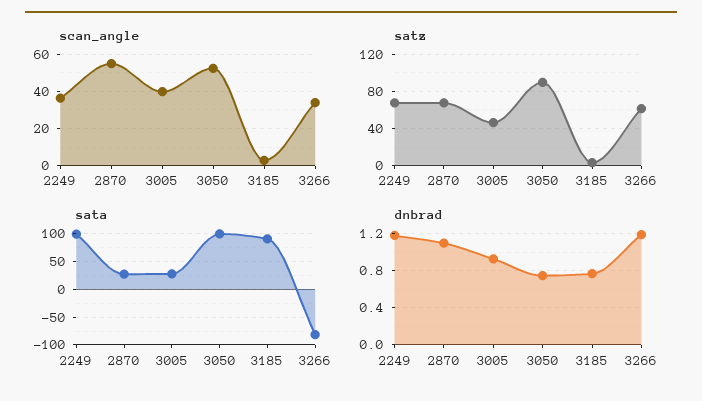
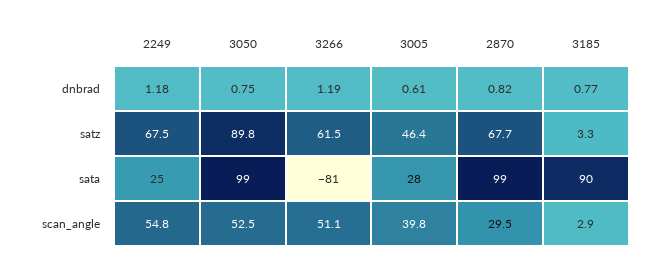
  {
    "scan_angle": {
-     "2249": 35,
+     "2249": 54.8,
-     "2870": 55,
+     "2870": 29.5,
      "3005": 39.8,
      "3050": 52.5,
      "3185": 2.9,
-     "3266": 35
+     "3266": 51.1
    },
    "satz": {
      "2249": 67.5,
      "2870": 67.7,
      "3005": 46.4,
      "3050": 89.8,
      "3185": 3.3,
      "3266": 61.5
    },
    "sata": {
-     "2249": 100,
+     "2249": 25,
-     "2870": 25,
+     "2870": 99,
      "3005": 28,
      "3050": 99,
      "3185": 90,
      "3266": -81
    },
    "dnbrad": {
      "2249": 1.18,
-     "2870": 1.1,
+     "2870": 0.82,
-     "3005": 0.9,
+     "3005": 0.61,
      "3050": 0.75,
      "3185": 0.77,
      "3266": 1.19
    }
  }

